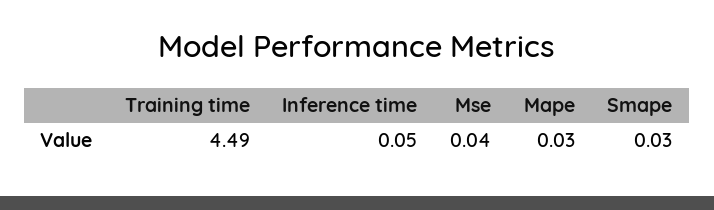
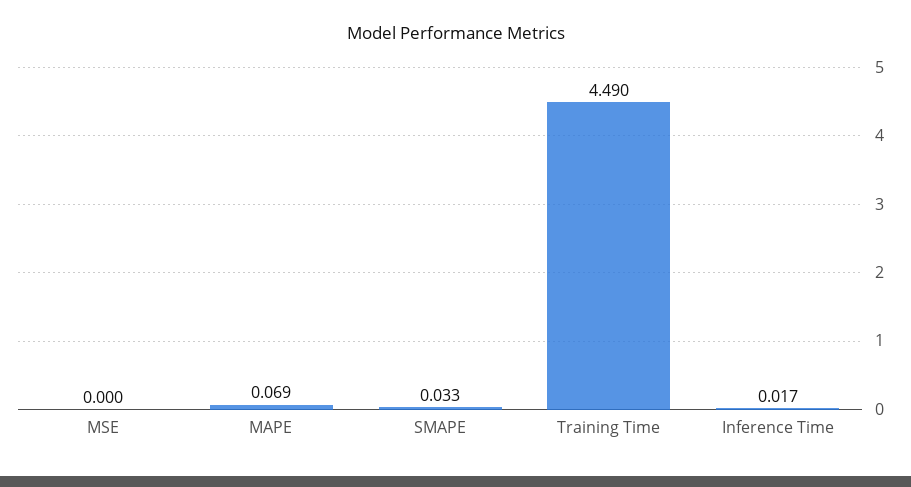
  {
    "Training time": 4.49,
-   "Inference time": 0.05,
+   "Inference time": 0.017,
-   "Mse": 0.04,
+   "Mse": 0,
-   "Mape": 0.03,
+   "Mape": 0.069,
    "Smape": 0.033
  }

